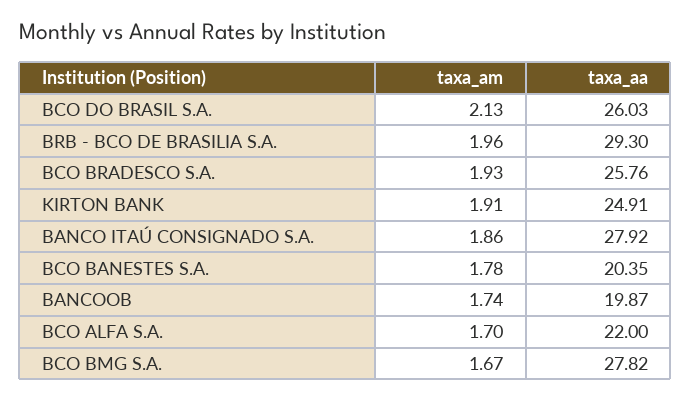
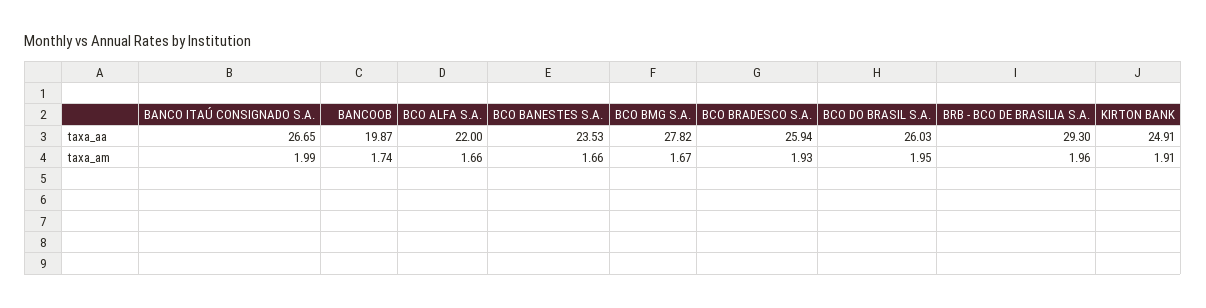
  {
    "taxa_am": {
-     "BCO DO BRASIL S.A.": 2.13,
+     "BCO DO BRASIL S.A.": 1.95,
      "BRB - BCO DE BRASILIA S.A.": 1.96,
      "BCO BRADESCO S.A.": 1.93,
      "KIRTON BANK": 1.91,
-     "BANCO ITAÚ CONSIGNADO S.A.": 1.86,
+     "BANCO ITAÚ CONSIGNADO S.A.": 1.99,
-     "BCO BANESTES S.A.": 1.78,
+     "BCO BANESTES S.A.": 1.66,
      "BANCOOB": 1.74,
-     "BCO ALFA S.A.": 1.7,
+     "BCO ALFA S.A.": 1.66,
      "BCO BMG S.A.": 1.67
    },
    "taxa_aa": {
      "BCO DO BRASIL S.A.": 26.03,
      "BRB - BCO DE BRASILIA S.A.": 29.3,
-     "BCO BRADESCO S.A.": 25.76,
+     "BCO BRADESCO S.A.": 25.94,
      "KIRTON BANK": 24.91,
-     "BANCO ITAÚ CONSIGNADO S.A.": 27.92,
+     "BANCO ITAÚ CONSIGNADO S.A.": 26.65,
-     "BCO BANESTES S.A.": 20.35,
+     "BCO BANESTES S.A.": 23.53,
      "BANCOOB": 19.87,
      "BCO ALFA S.A.": 22,
      "BCO BMG S.A.": 27.82
    }
  }

